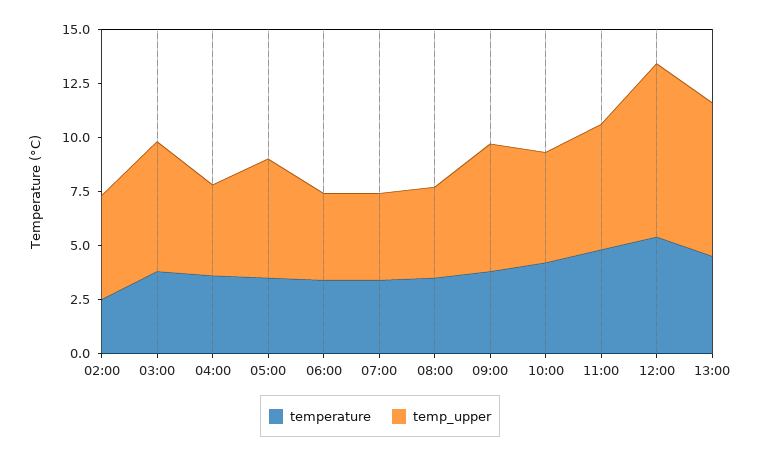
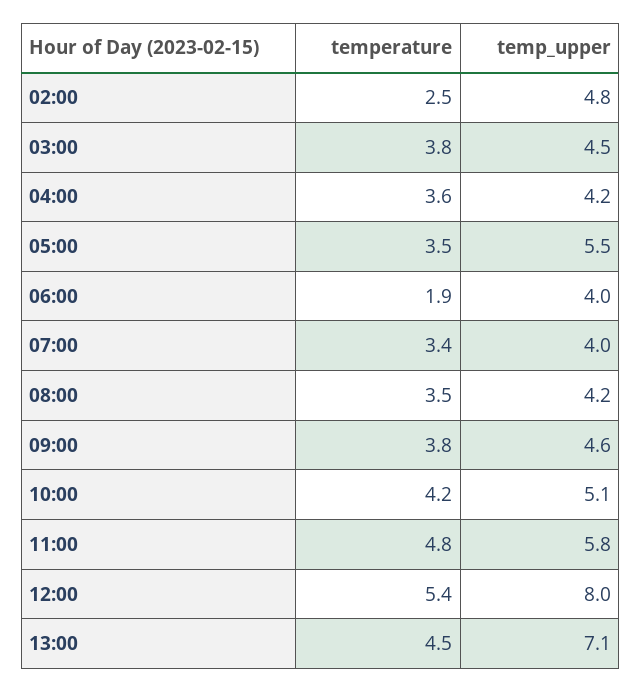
  {
    "temperature": {
      "02:00": 2.5,
      "03:00": 3.8,
      "04:00": 3.6,
      "05:00": 3.5,
-     "06:00": 3.5,
+     "06:00": 1.9,
      "07:00": 3.4,
      "08:00": 3.5,
      "09:00": 3.8,
      "10:00": 4.2,
      "11:00": 4.8,
      "12:00": 5.4,
      "13:00": 4.5
    },
    "temp_upper": {
      "02:00": 4.8,
-     "03:00": 6,
+     "03:00": 4.5,
      "04:00": 4.2,
      "05:00": 5.5,
      "06:00": 4,
      "07:00": 4,
      "08:00": 4.2,
-     "09:00": 6,
+     "09:00": 4.6,
      "10:00": 5.1,
      "11:00": 5.8,
      "12:00": 8,
      "13:00": 7.1
    }
  }

